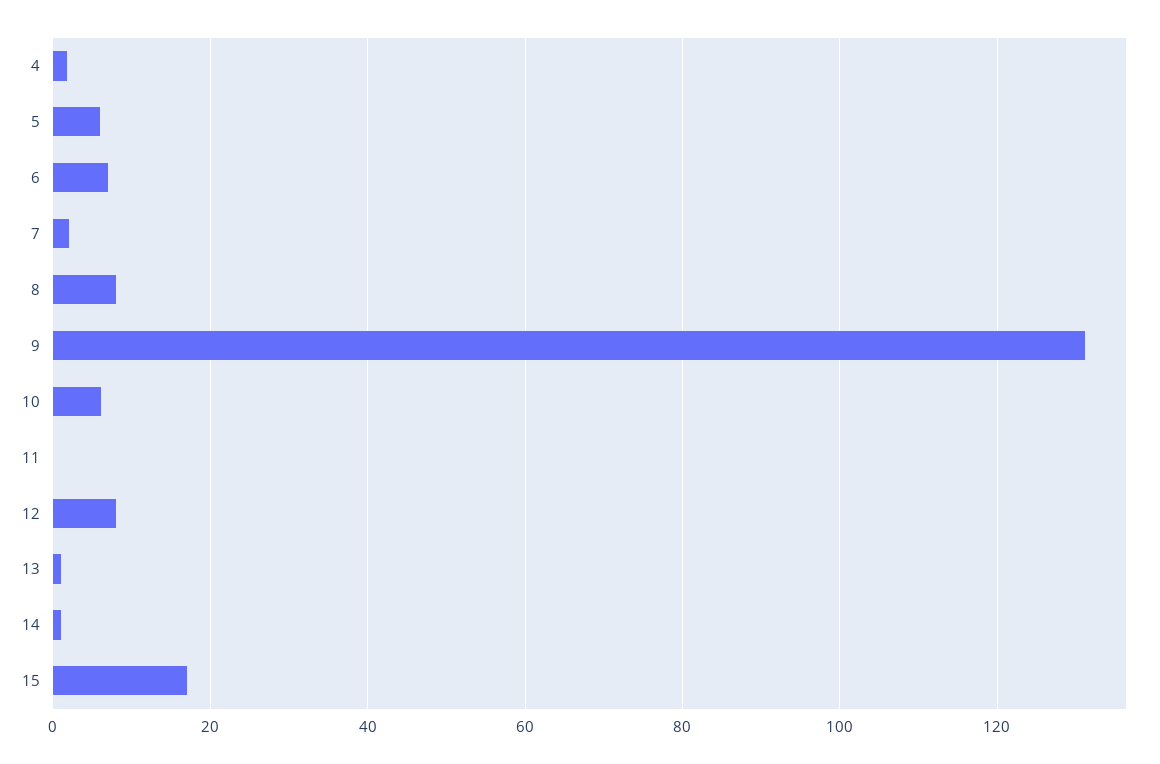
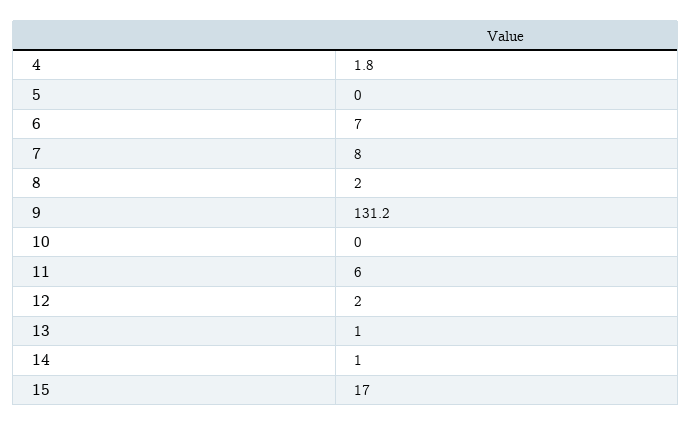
  {
    "4": 1.8,
-   "5": 6,
+   "5": 0,
    "6": 7,
-   "7": 2,
+   "7": 8,
-   "8": 8,
+   "8": 2,
    "9": 131.2,
-   "10": 6,
+   "10": 0,
-   "11": 0,
+   "11": 6,
-   "12": 8,
+   "12": 2,
    "13": 1,
    "14": 1,
    "15": 17
  }

